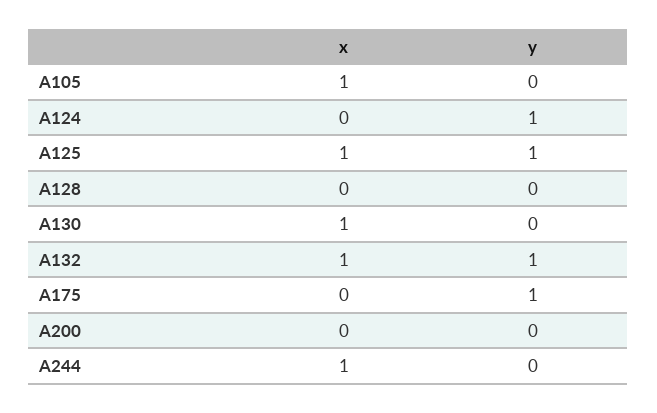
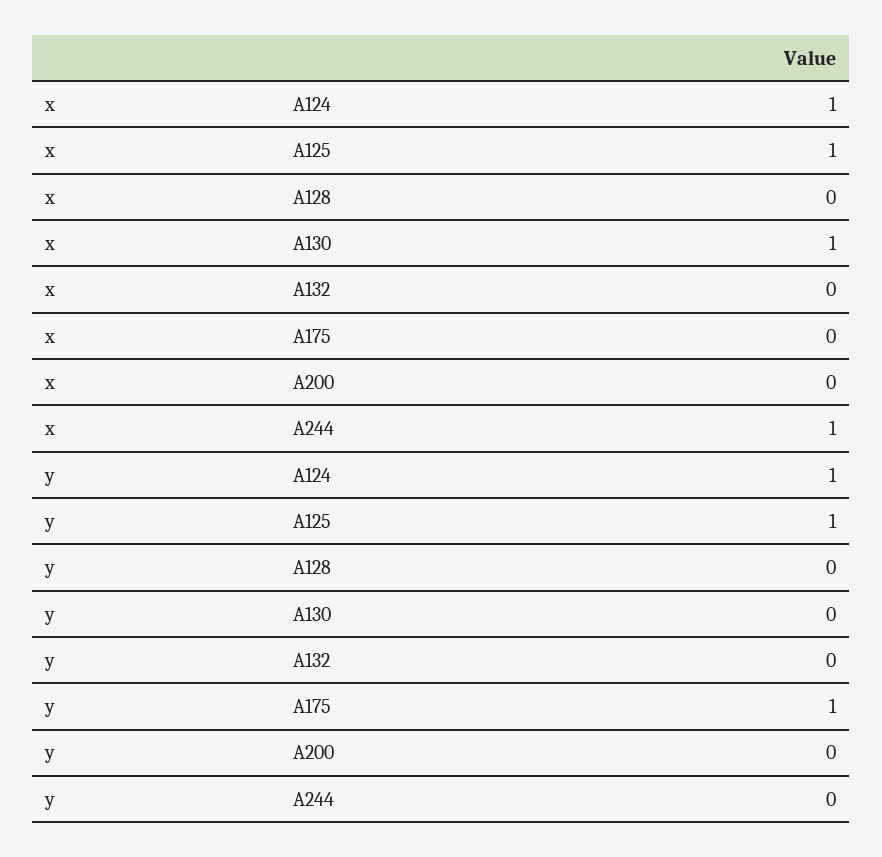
  {
    "x": {
-     "A105": 1,
-     "A124": 0,
+     "A124": 1,
      "A125": 1,
      "A128": 0,
      "A130": 1,
-     "A132": 1,
+     "A132": 0,
      "A175": 0,
      "A200": 0,
      "A244": 1
    },
    "y": {
-     "A105": 0,
      "A124": 1,
      "A125": 1,
      "A128": 0,
      "A130": 0,
-     "A132": 1,
+     "A132": 0,
      "A175": 1,
      "A200": 0,
      "A244": 0
    }
  }

